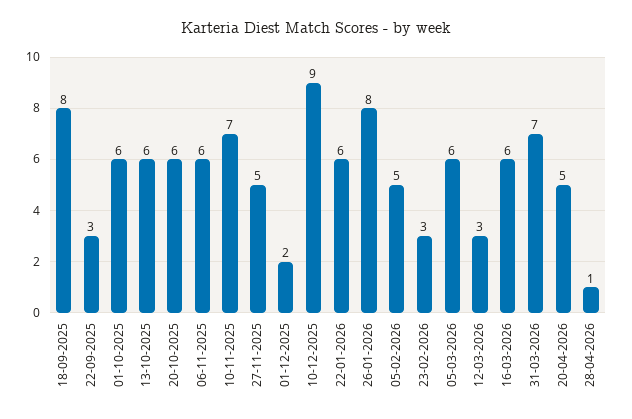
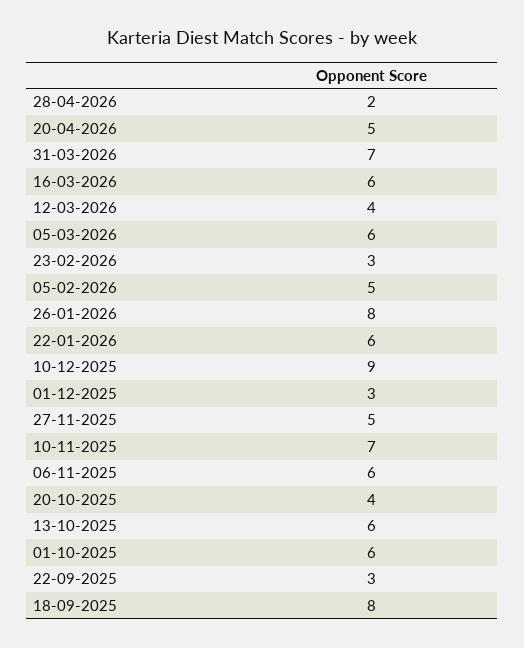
  {
    "18-09-2025": 8,
    "22-09-2025": 3,
    "01-10-2025": 6,
    "13-10-2025": 6,
-   "20-10-2025": 6,
+   "20-10-2025": 4,
    "06-11-2025": 6,
    "10-11-2025": 7,
    "27-11-2025": 5,
-   "01-12-2025": 2,
+   "01-12-2025": 3,
    "10-12-2025": 9,
    "22-01-2026": 6,
    "26-01-2026": 8,
    "05-02-2026": 5,
    "23-02-2026": 3,
    "05-03-2026": 6,
-   "12-03-2026": 3,
+   "12-03-2026": 4,
    "16-03-2026": 6,
    "31-03-2026": 7,
    "20-04-2026": 5,
-   "28-04-2026": 1
+   "28-04-2026": 2
  }

